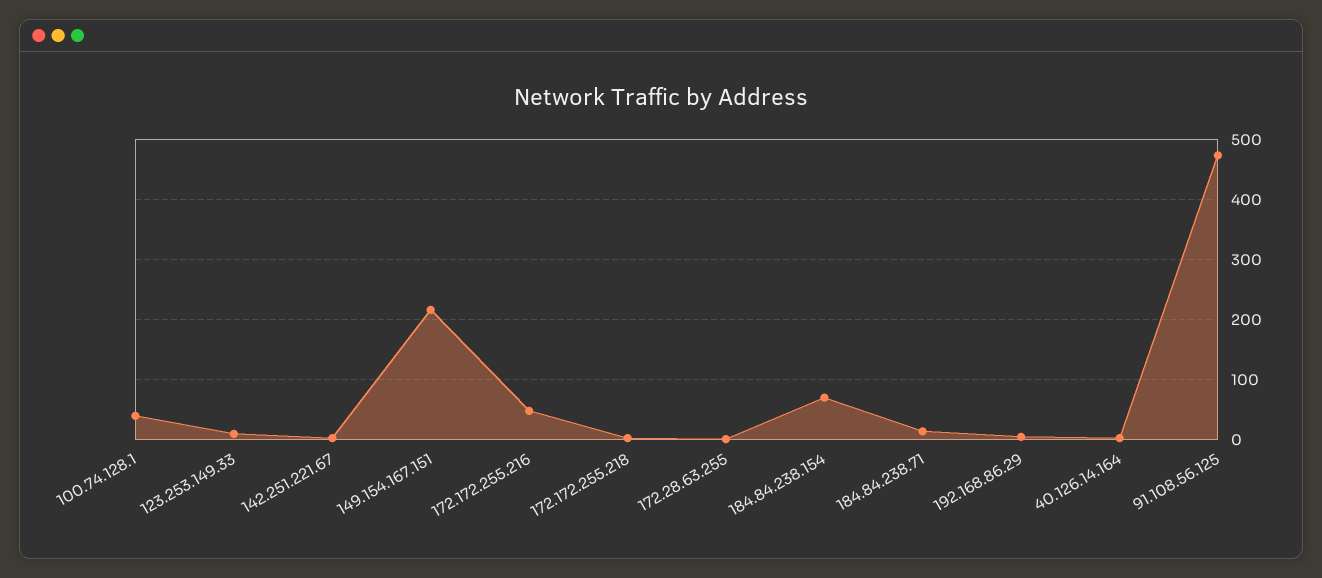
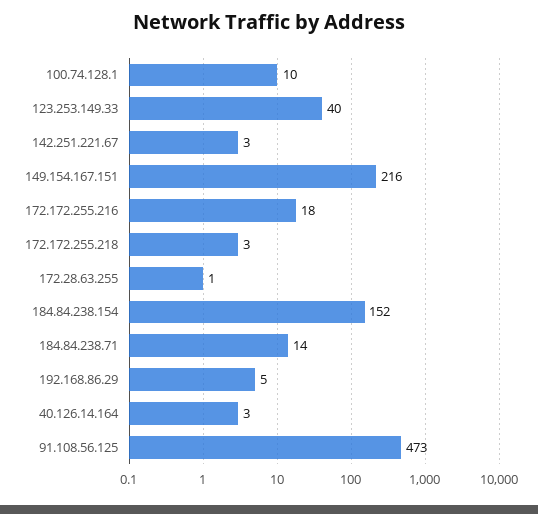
  {
-   "100.74.128.1": 40,
+   "100.74.128.1": 10,
-   "123.253.149.33": 10,
+   "123.253.149.33": 40,
    "142.251.221.67": 3,
    "149.154.167.151": 216,
-   "172.172.255.216": 50,
+   "172.172.255.216": 18,
    "172.172.255.218": 3,
    "172.28.63.255": 1,
-   "184.84.238.154": 70,
+   "184.84.238.154": 152,
    "184.84.238.71": 14,
    "192.168.86.29": 5,
    "40.126.14.164": 3,
    "91.108.56.125": 473
  }

